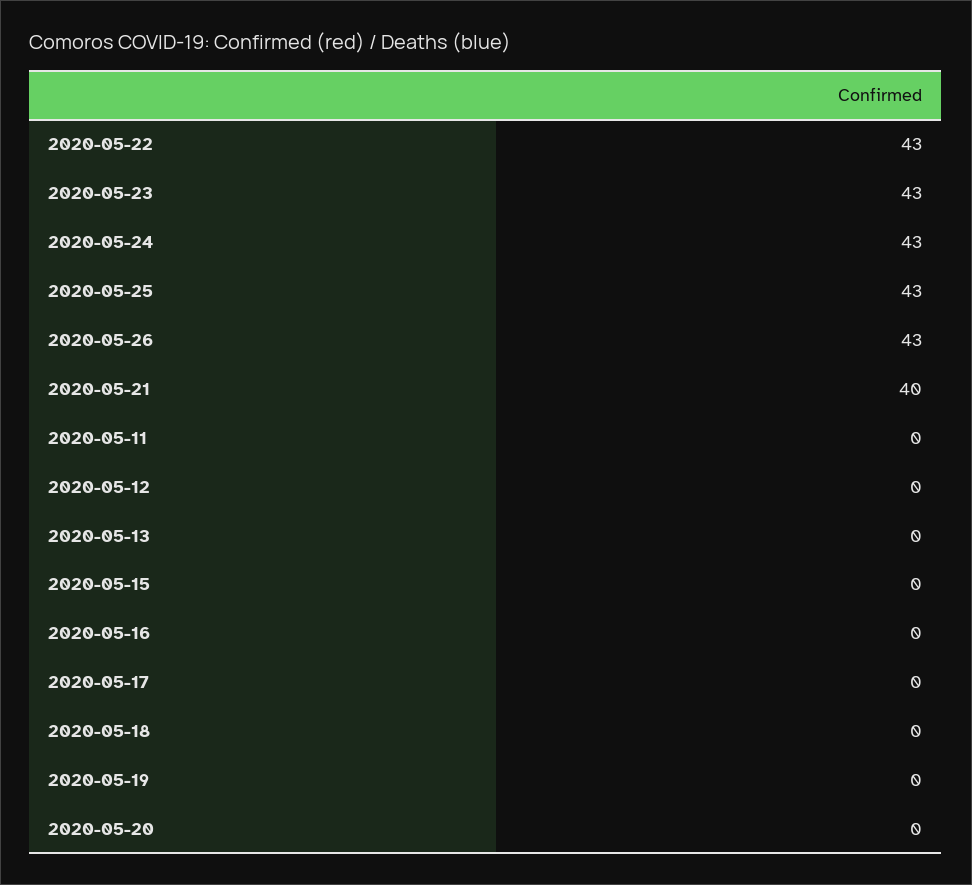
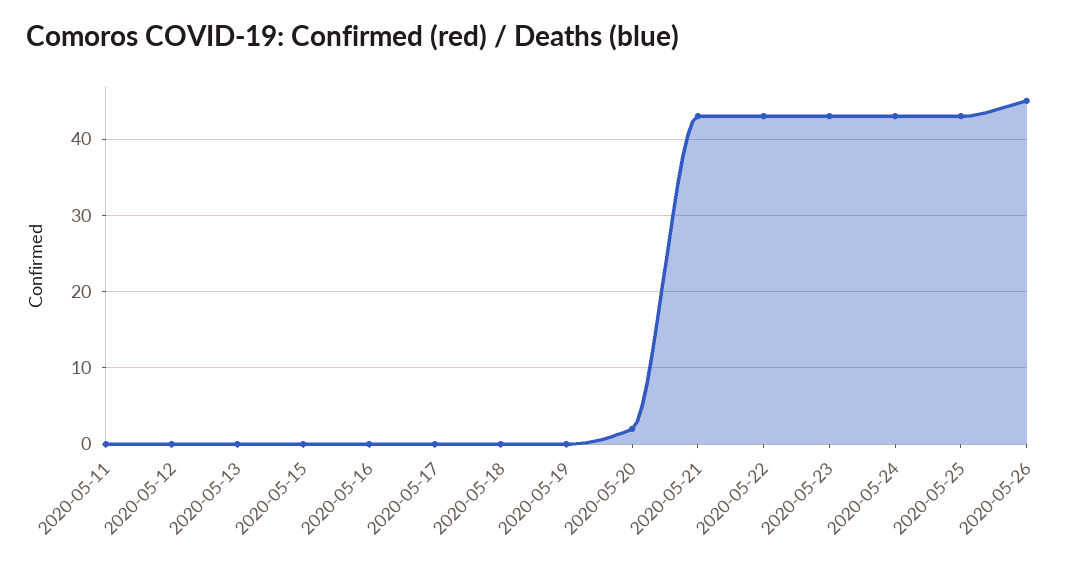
  {
    "2020-05-22": 43,
    "2020-05-23": 43,
    "2020-05-24": 43,
    "2020-05-25": 43,
-   "2020-05-26": 43,
+   "2020-05-26": 45,
-   "2020-05-21": 40,
+   "2020-05-21": 43,
    "2020-05-11": 0,
    "2020-05-12": 0,
    "2020-05-13": 0,
    "2020-05-15": 0,
    "2020-05-16": 0,
    "2020-05-17": 0,
    "2020-05-18": 0,
    "2020-05-19": 0,
-   "2020-05-20": 0
+   "2020-05-20": 2
  }

